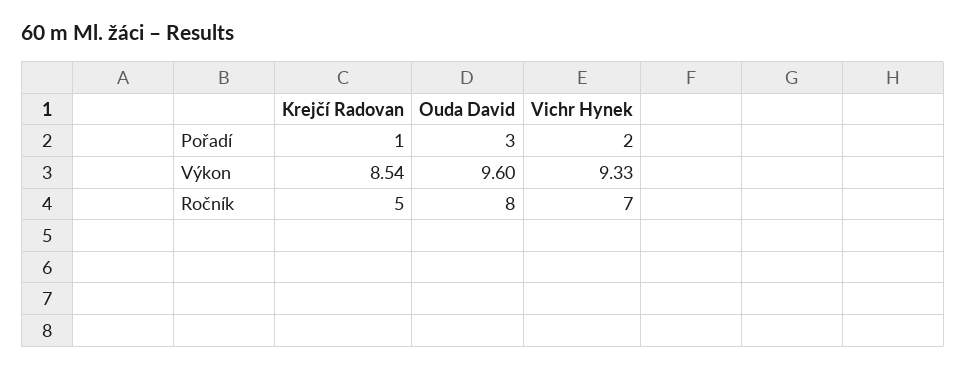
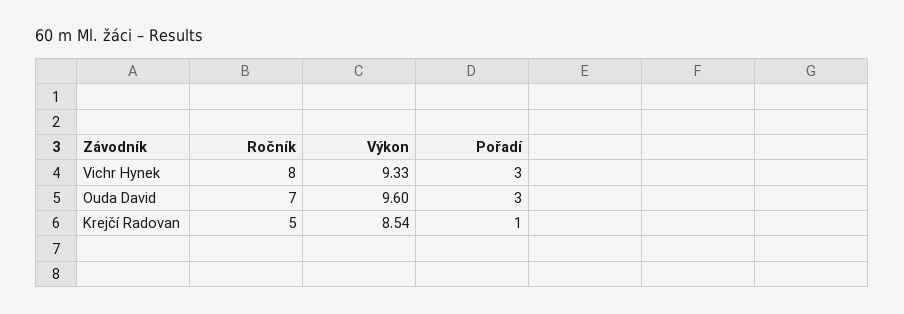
  {
    "Krejčí Radovan": {
      "Pořadí": 1,
      "Výkon": 8.54,
      "Ročník": 5
    },
    "Ouda David": {
      "Pořadí": 3,
      "Výkon": 9.6,
-     "Ročník": 8
+     "Ročník": 7
    },
    "Vichr Hynek": {
-     "Pořadí": 2,
+     "Pořadí": 3,
      "Výkon": 9.33,
-     "Ročník": 7
+     "Ročník": 8
    }
  }

